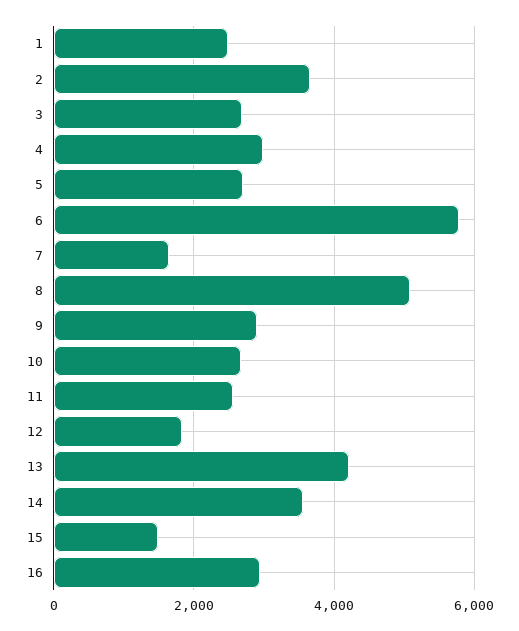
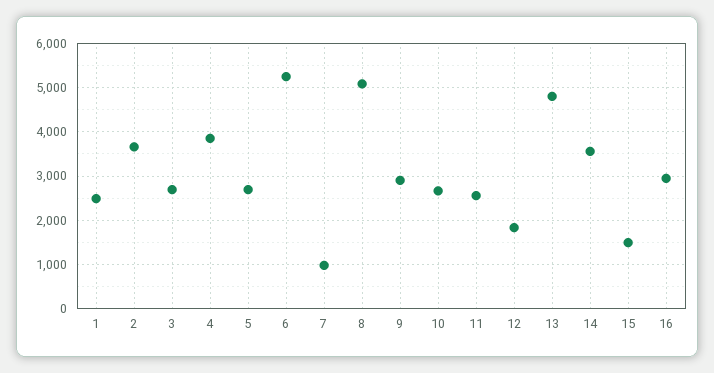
  {
    "1": 2400,
    "2": 3600,
    "3": 2600,
-   "4": 3000,
+   "4": 3800,
    "5": 2600,
-   "6": 5800,
+   "6": 5200,
-   "7": 1600,
+   "7": 1000,
    "8": 5000,
    "9": 3000,
    "10": 2600,
    "11": 2600,
    "12": 1800,
-   "13": 4200,
+   "13": 4800,
    "14": 3600,
    "15": 1400,
    "16": 3000
  }

